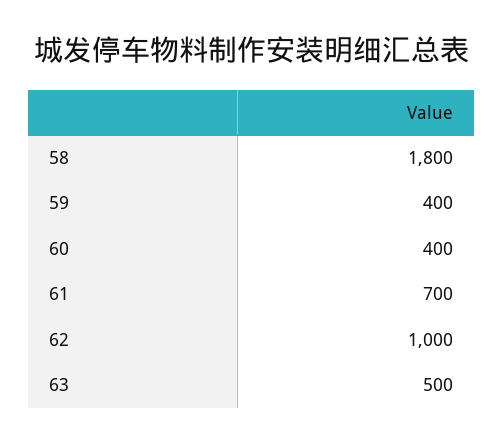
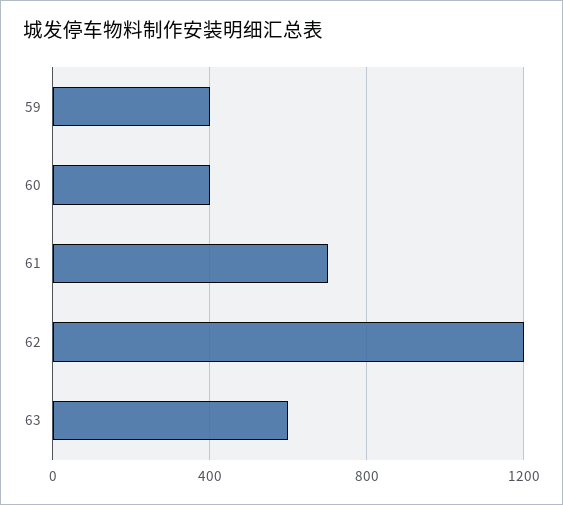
  {
-   "58": 1800,
    "59": 400,
    "60": 400,
    "61": 700,
-   "62": 1000,
+   "62": 1200,
-   "63": 500
+   "63": 600
  }

